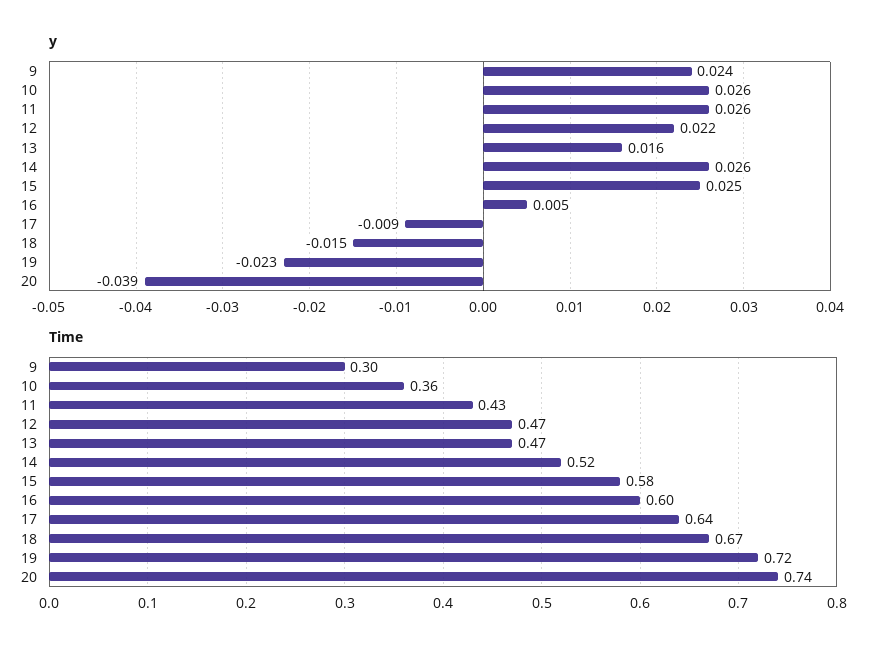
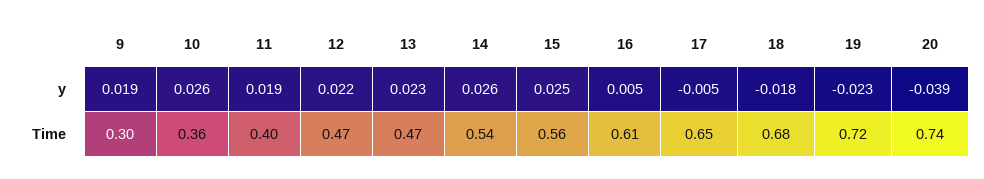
  {
    "y": {
-     "9": 0.024,
+     "9": 0.019,
      "10": 0.026,
-     "11": 0.026,
+     "11": 0.019,
      "12": 0.022,
-     "13": 0.016,
+     "13": 0.023,
      "14": 0.026,
      "15": 0.025,
      "16": 0.005,
-     "17": -0.009,
+     "17": -0.005,
-     "18": -0.015,
+     "18": -0.018,
      "19": -0.023,
      "20": -0.039
    },
    "Time": {
      "9": 0.3,
      "10": 0.36,
-     "11": 0.43,
+     "11": 0.4,
      "12": 0.47,
      "13": 0.47,
-     "14": 0.52,
+     "14": 0.54,
-     "15": 0.58,
+     "15": 0.56,
-     "16": 0.6,
+     "16": 0.61,
-     "17": 0.64,
+     "17": 0.65,
-     "18": 0.67,
+     "18": 0.68,
      "19": 0.72,
      "20": 0.74
    }
  }

